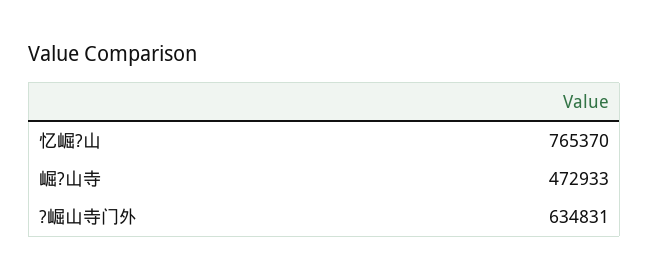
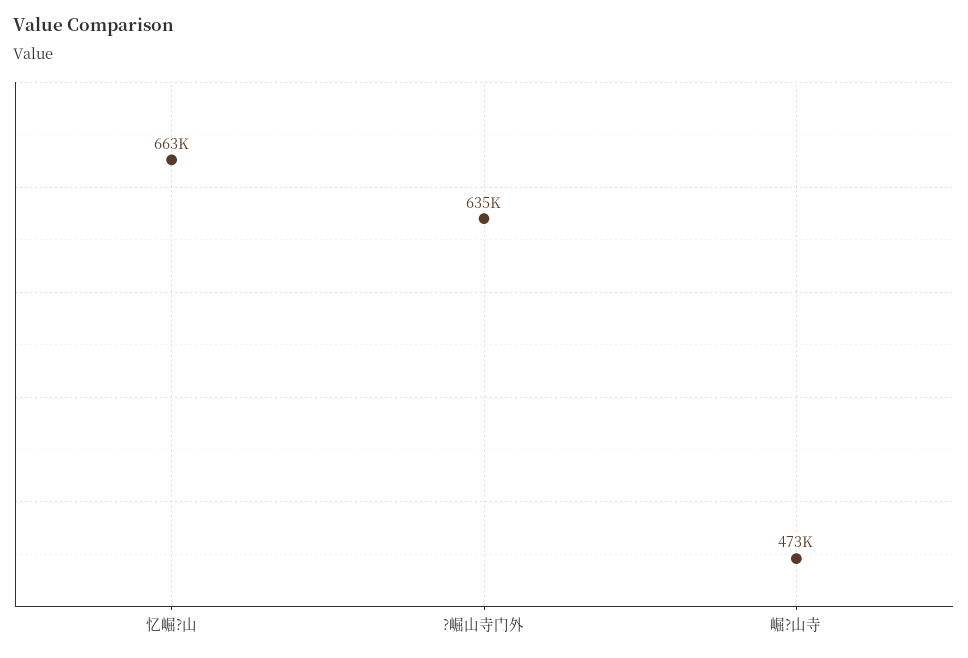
  {
-   "忆崛?山": 765370,
+   "忆崛?山": 663000,
    "崛?山寺": 472933,
    "?崛山寺门外": 634831
  }

